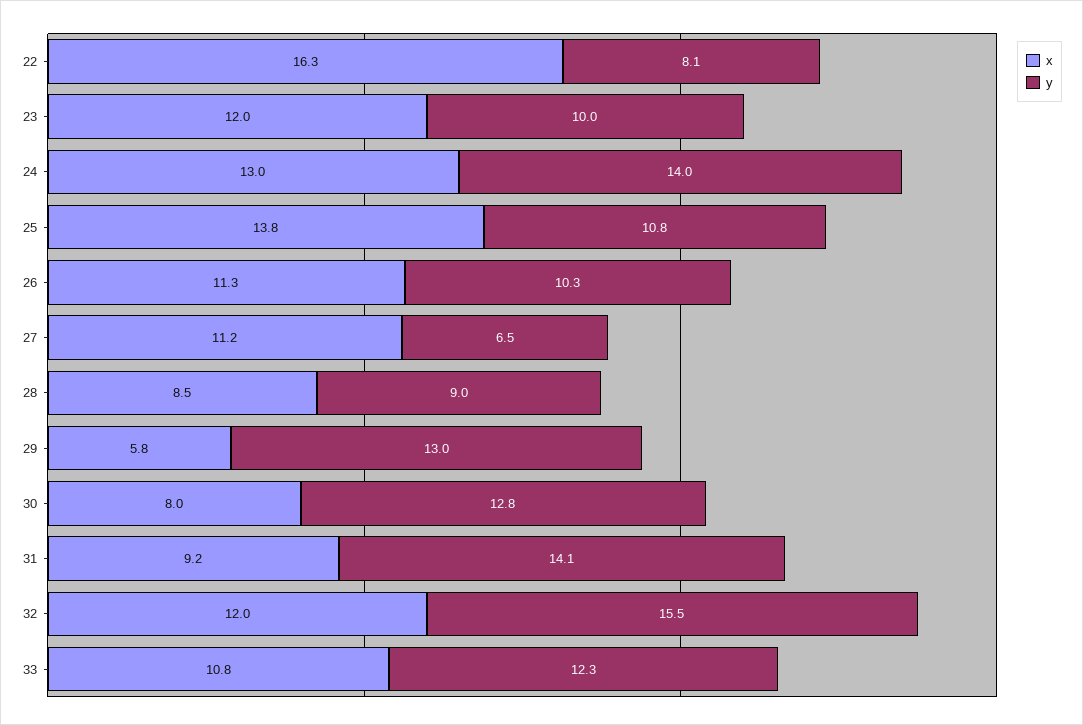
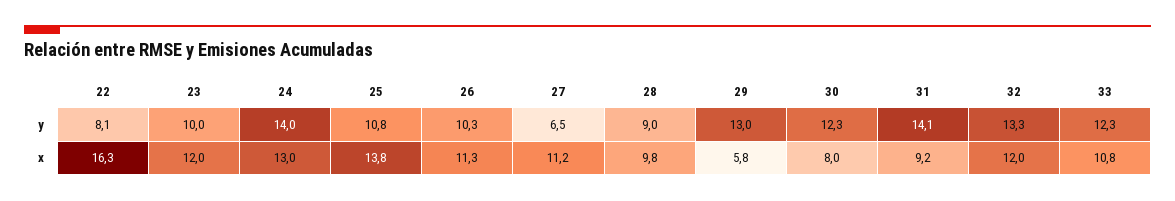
  {
    "x": {
      "22": 16.3,
      "23": 12,
      "24": 13,
      "25": 13.8,
      "26": 11.3,
      "27": 11.2,
-     "28": 8.5,
+     "28": 9.8,
      "29": 5.8,
      "30": 8,
      "31": 9.2,
      "32": 12,
      "33": 10.8
    },
    "y": {
      "22": 8.1,
      "23": 10,
      "24": 14,
      "25": 10.8,
      "26": 10.3,
      "27": 6.5,
      "28": 9,
      "29": 13,
-     "30": 12.8,
+     "30": 12.3,
      "31": 14.1,
-     "32": 15.5,
+     "32": 13.3,
      "33": 12.3
    }
  }

